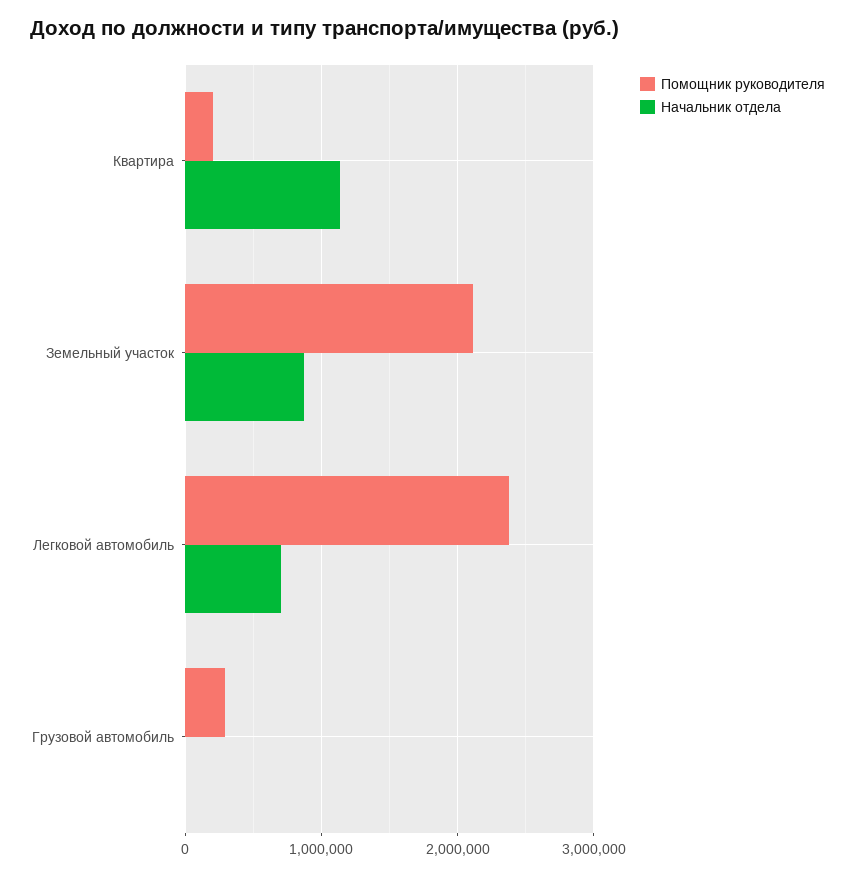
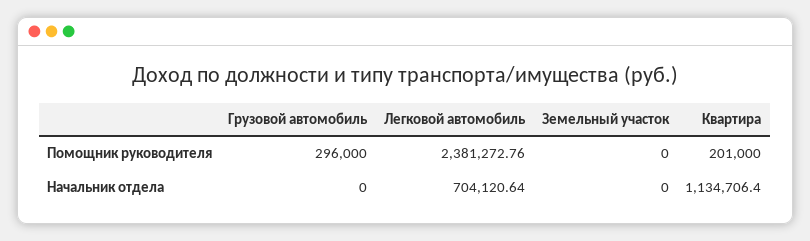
  {
    "Помощник руководителя": {
      "Квартира": 201000,
-     "Земельный участок": 2100000,
+     "Земельный участок": 0,
      "Легковой автомобиль": 2381272.76,
      "Грузовой автомобиль": 296000
    },
    "Начальник отдела": {
      "Квартира": 1134706.4,
-     "Земельный участок": 900000,
+     "Земельный участок": 0,
      "Легковой автомобиль": 704120.64,
      "Грузовой автомобиль": 0
    }
  }

